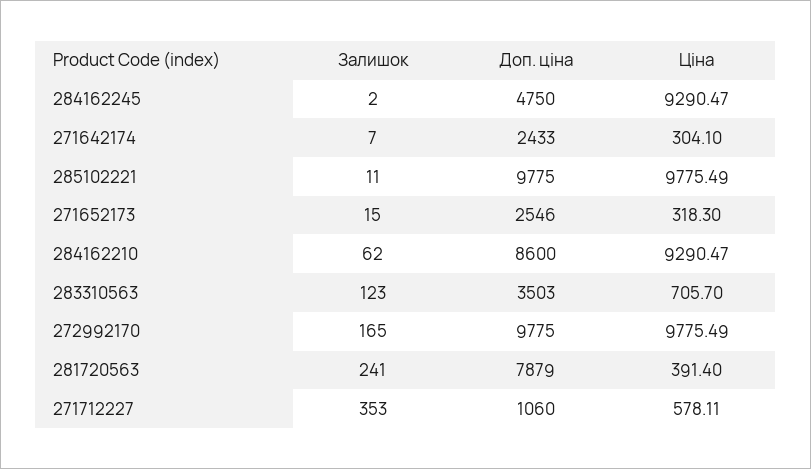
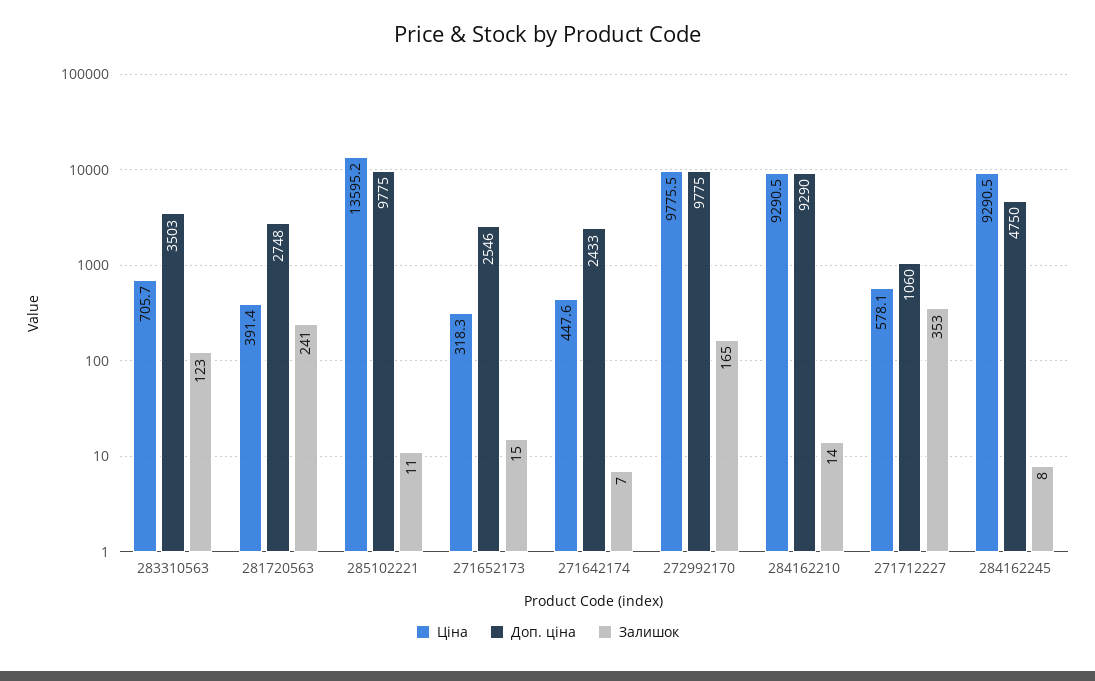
  {
    "Залишок": {
-     "284162245": 2,
+     "284162245": 8,
      "271642174": 7,
      "285102221": 11,
      "271652173": 15,
-     "284162210": 62,
+     "284162210": 14,
      "283310563": 123,
      "272992170": 165,
      "281720563": 241,
      "271712227": 353
    },
    "Доп. ціна": {
      "284162245": 4750,
      "271642174": 2433,
      "285102221": 9775,
      "271652173": 2546,
-     "284162210": 8600,
+     "284162210": 9290,
      "283310563": 3503,
      "272992170": 9775,
-     "281720563": 7879,
+     "281720563": 2748,
      "271712227": 1060
    },
    "Ціна": {
      "284162245": 9290.47,
-     "271642174": 304.1,
+     "271642174": 447.6,
-     "285102221": 9775.49,
+     "285102221": 13595.2,
      "271652173": 318.3,
      "284162210": 9290.47,
      "283310563": 705.7,
      "272992170": 9775.49,
      "281720563": 391.4,
      "271712227": 578.11
    }
  }

